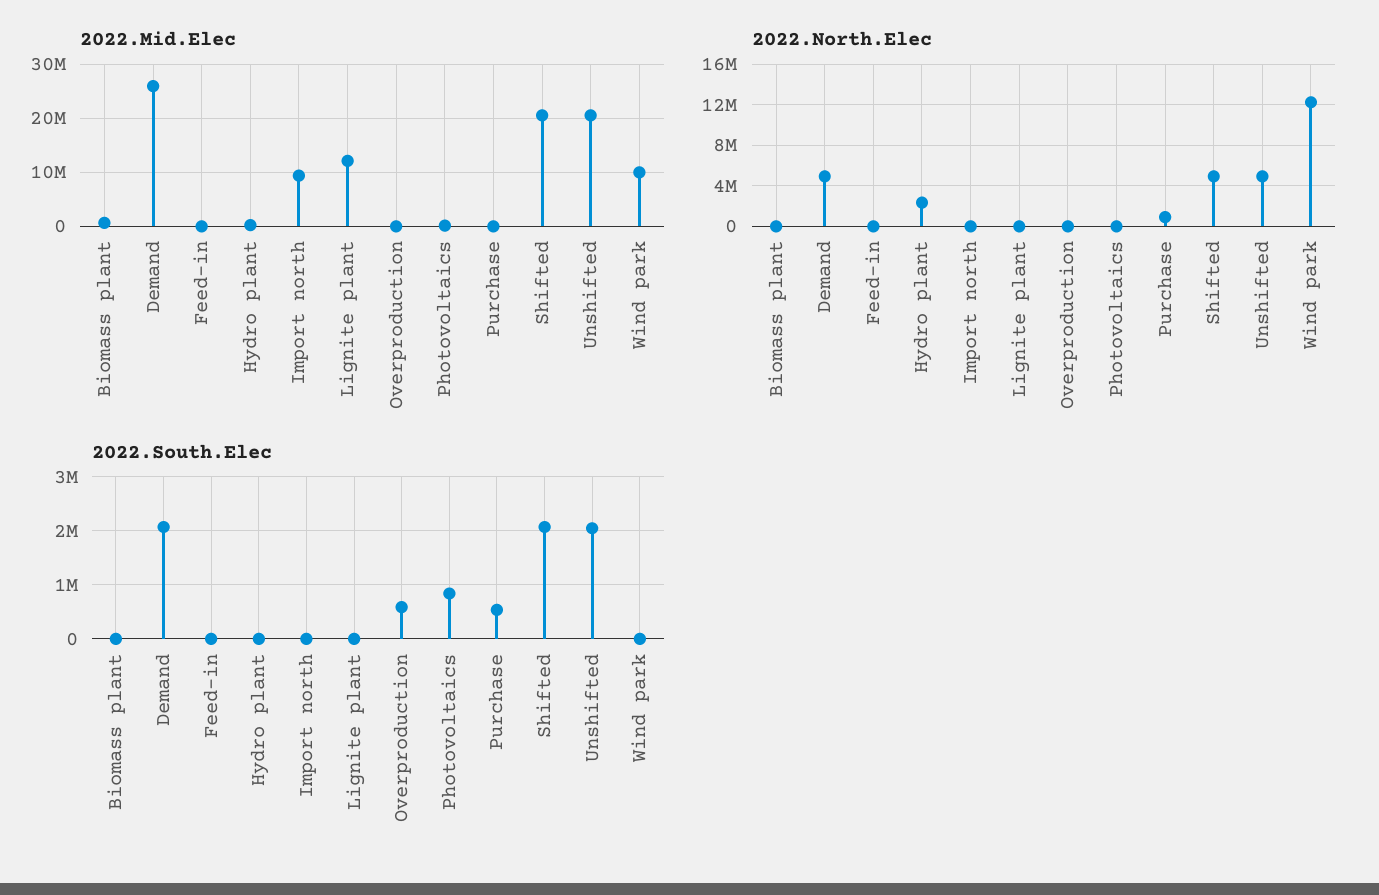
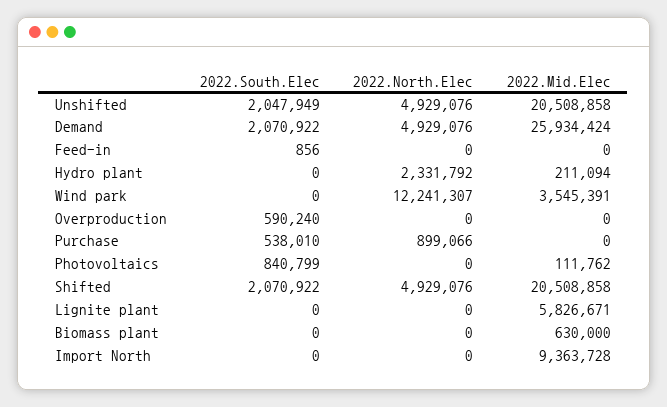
  {
    "2022.Mid.Elec": {
      "Biomass plant": 630000,
      "Demand": 25934424,
      "Feed-in": 0,
      "Hydro plant": 211094,
      "Import north": 9363728,
-     "Lignite plant": 12000000,
+     "Lignite plant": 5826671,
      "Overproduction": 0,
      "Photovoltaics": 111762,
      "Purchase": 0,
      "Shifted": 20508858,
      "Unshifted": 20508858,
-     "Wind park": 10000000
+     "Wind park": 3545391
    },
    "2022.North.Elec": {
      "Biomass plant": 0,
      "Demand": 4929076,
      "Feed-in": 0,
      "Hydro plant": 2331792,
      "Import north": 0,
      "Lignite plant": 0,
      "Overproduction": 0,
      "Photovoltaics": 0,
      "Purchase": 899066,
      "Shifted": 4929076,
      "Unshifted": 4929076,
      "Wind park": 12241307
    },
    "2022.South.Elec": {
      "Biomass plant": 0,
      "Demand": 2070922,
      "Feed-in": 856,
      "Hydro plant": 0,
      "Import north": 0,
      "Lignite plant": 0,
      "Overproduction": 590240,
      "Photovoltaics": 840799,
      "Purchase": 538010,
      "Shifted": 2070922,
      "Unshifted": 2047949,
      "Wind park": 0
    }
  }

